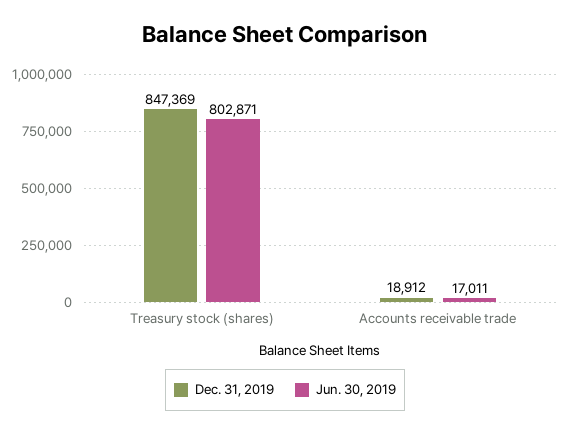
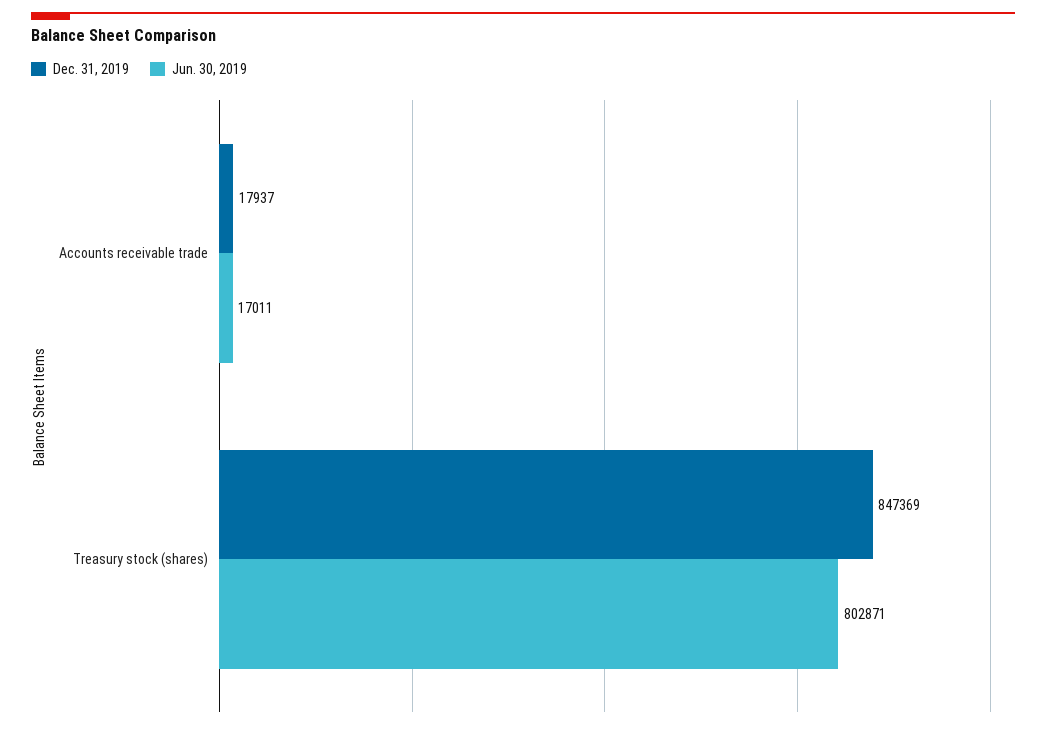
  {
    "Dec. 31, 2019": {
      "Treasury stock (shares)": 847369,
-     "Accounts receivable trade": 18912
+     "Accounts receivable trade": 17937
    },
    "Jun. 30, 2019": {
      "Treasury stock (shares)": 802871,
      "Accounts receivable trade": 17011
    }
  }

